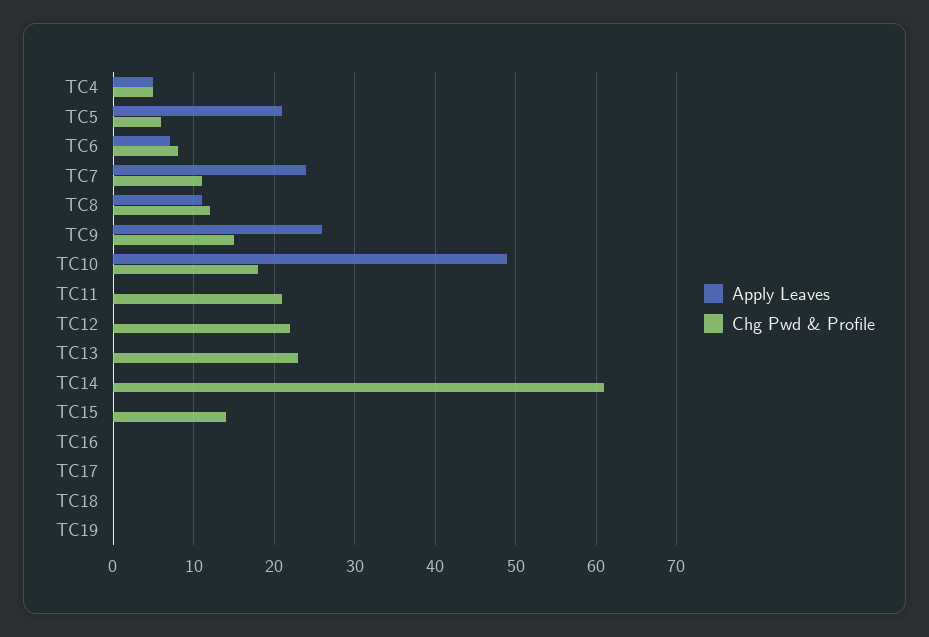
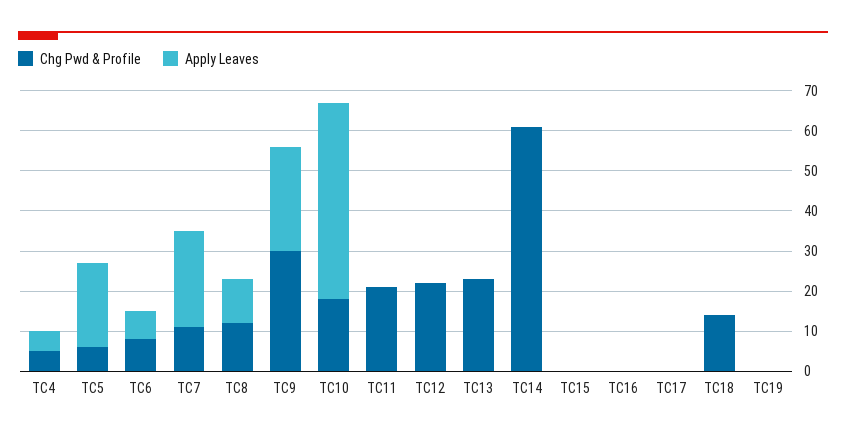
  {
    "Apply Leaves": {
      "TC4": 5,
      "TC5": 21,
      "TC6": 7,
      "TC7": 24,
      "TC8": 11,
      "TC9": 26,
      "TC10": 49,
      "TC11": 0,
      "TC12": 0,
      "TC13": 0,
      "TC14": 0,
      "TC15": 0,
      "TC16": 0,
      "TC17": 0,
      "TC18": 0,
      "TC19": 0
    },
    "Chg Pwd & Profile": {
      "TC4": 5,
      "TC5": 6,
      "TC6": 8,
      "TC7": 11,
      "TC8": 12,
-     "TC9": 15,
+     "TC9": 30,
      "TC10": 18,
      "TC11": 21,
      "TC12": 22,
      "TC13": 23,
      "TC14": 61,
-     "TC15": 14,
+     "TC15": 0,
      "TC16": 0,
      "TC17": 0,
-     "TC18": 0,
+     "TC18": 15,
      "TC19": 0
    }
  }

